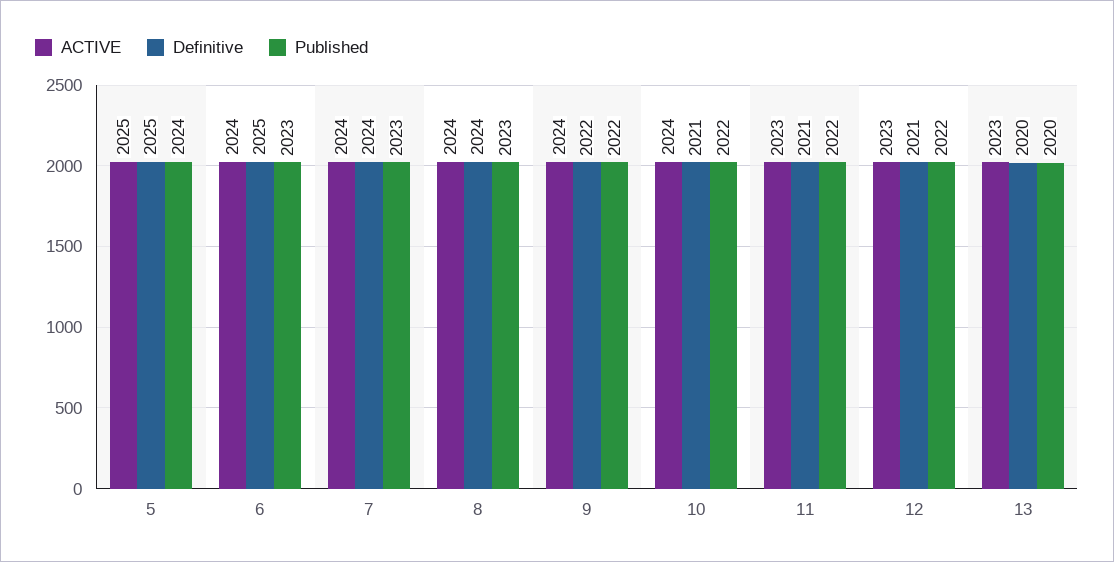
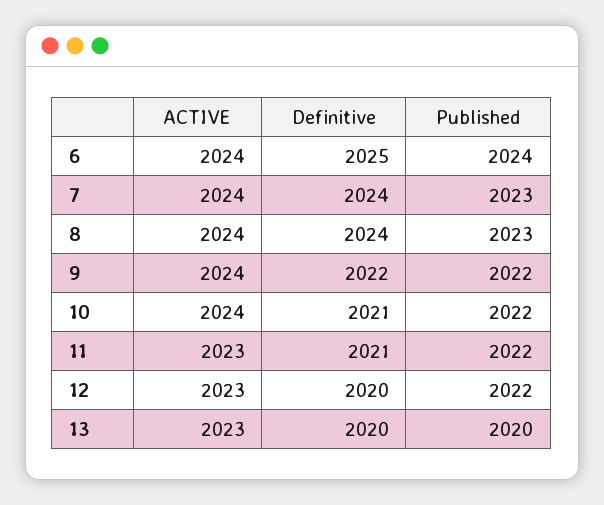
  {
    "ACTIVE": {
-     "5": 2025,
      "6": 2024,
      "7": 2024,
      "8": 2024,
      "9": 2024,
      "10": 2024,
      "11": 2023,
      "12": 2023,
      "13": 2023
    },
    "Definitive": {
-     "5": 2025,
      "6": 2025,
      "7": 2024,
      "8": 2024,
      "9": 2022,
      "10": 2021,
      "11": 2021,
-     "12": 2021,
+     "12": 2020,
      "13": 2020
    },
    "Published": {
-     "5": 2024,
-     "6": 2023,
+     "6": 2024,
      "7": 2023,
      "8": 2023,
      "9": 2022,
      "10": 2022,
      "11": 2022,
      "12": 2022,
      "13": 2020
    }
  }

